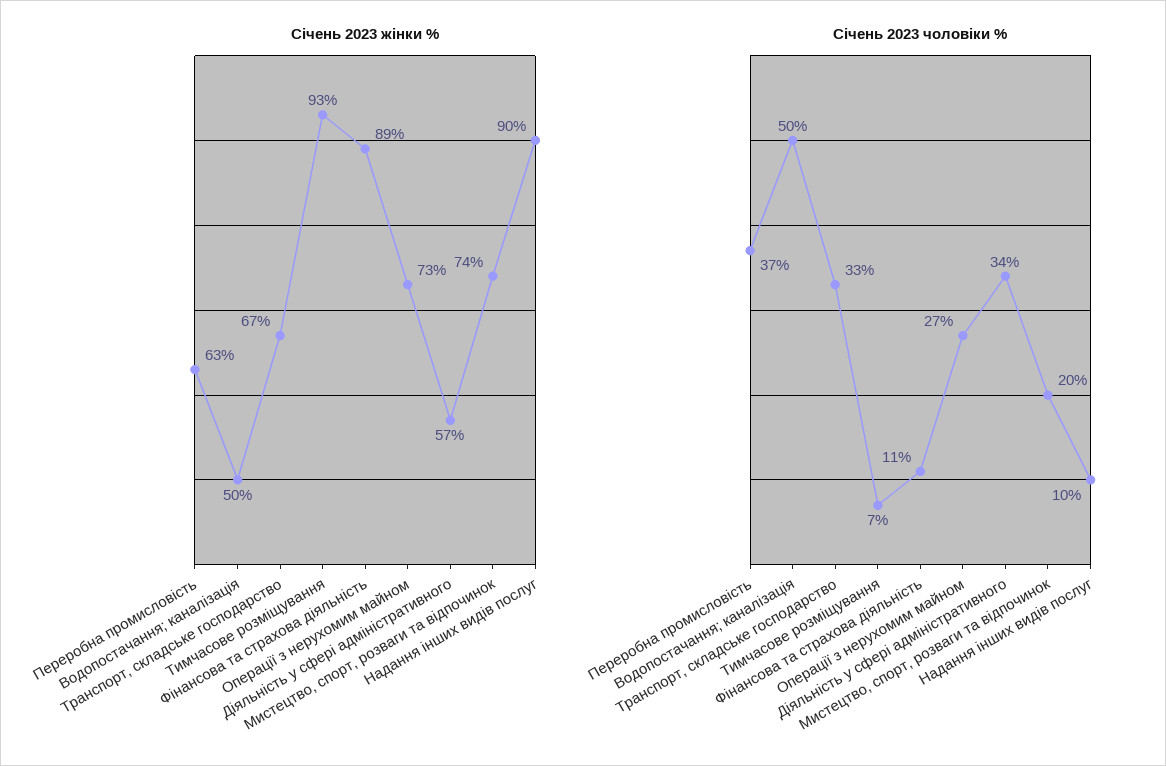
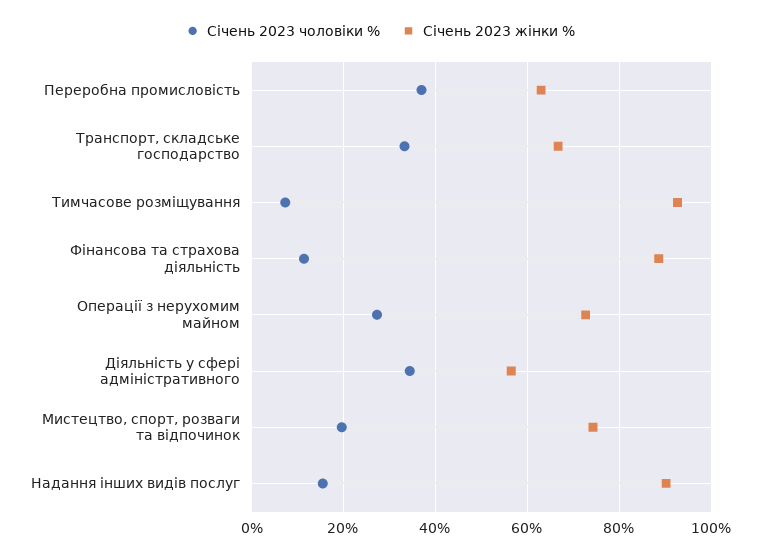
  {
    "Січень 2023 жінки %": {
      "Переробна промисловість": 63,
-     "Водопостачання; каналізація": 50,
      "Транспорт, складське господарство": 67,
      "Тимчасове розміщування": 93,
      "Фінансова та страхова діяльність": 89,
      "Операції з нерухомим майном": 73,
      "Діяльність у сфері адміністративного": 57,
      "Мистецтво, спорт, розваги та відпочинок": 74,
      "Надання інших видів послуг": 90
    },
    "Січень 2023 чоловіки %": {
      "Переробна промисловість": 37,
-     "Водопостачання; каналізація": 50,
      "Транспорт, складське господарство": 33,
      "Тимчасове розміщування": 7,
      "Фінансова та страхова діяльність": 11,
      "Операції з нерухомим майном": 27,
      "Діяльність у сфері адміністративного": 34,
      "Мистецтво, спорт, розваги та відпочинок": 20,
-     "Надання інших видів послуг": 10
+     "Надання інших видів послуг": 16
    }
  }

